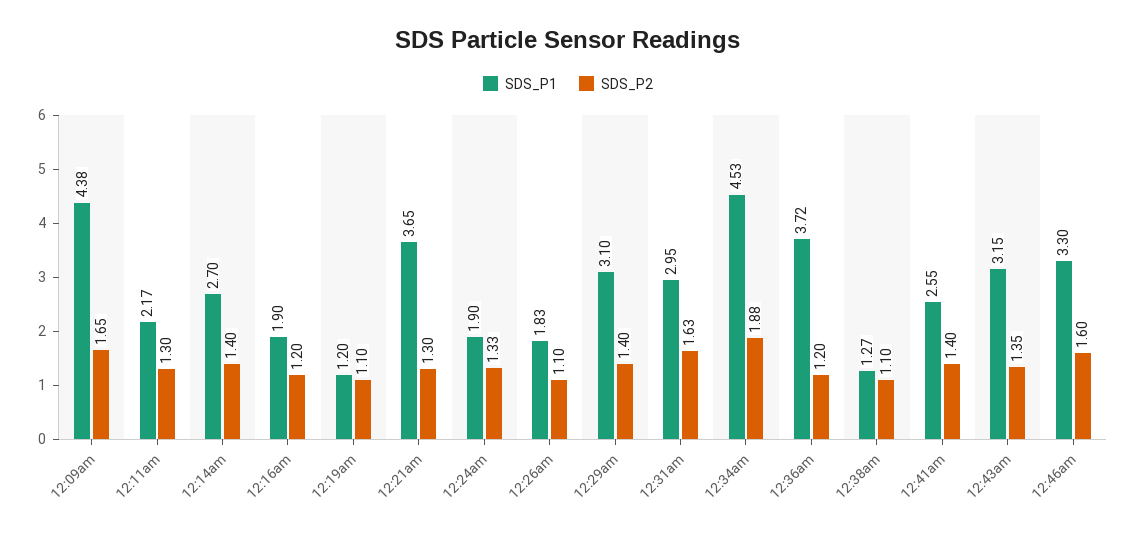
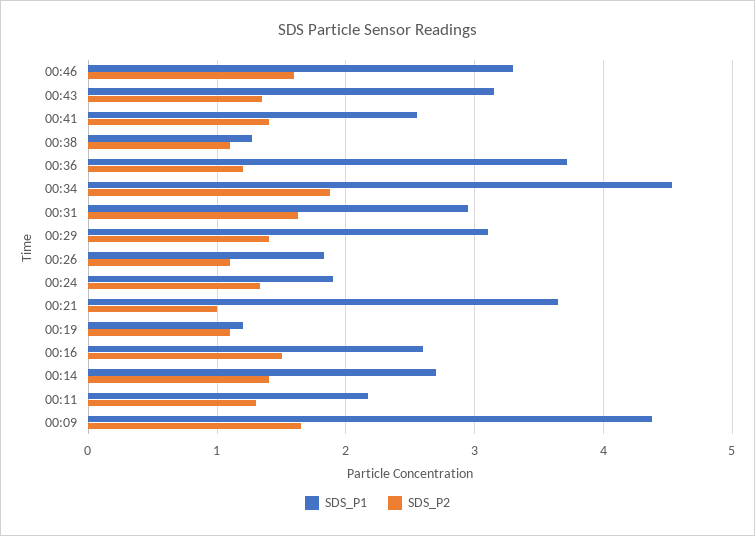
  {
    "SDS_P1": {
      "12:09am": 4.38,
      "12:11am": 2.17,
      "12:14am": 2.7,
-     "12:16am": 1.9,
+     "12:16am": 2.6,
      "12:19am": 1.2,
      "12:21am": 3.65,
      "12:24am": 1.9,
      "12:26am": 1.83,
      "12:29am": 3.1,
      "12:31am": 2.95,
      "12:34am": 4.53,
      "12:36am": 3.72,
      "12:38am": 1.27,
      "12:41am": 2.55,
      "12:43am": 3.15,
      "12:46am": 3.3
    },
    "SDS_P2": {
      "12:09am": 1.65,
      "12:11am": 1.3,
      "12:14am": 1.4,
-     "12:16am": 1.2,
+     "12:16am": 1.5,
      "12:19am": 1.1,
-     "12:21am": 1.3,
+     "12:21am": 1,
      "12:24am": 1.33,
      "12:26am": 1.1,
      "12:29am": 1.4,
      "12:31am": 1.63,
      "12:34am": 1.88,
      "12:36am": 1.2,
      "12:38am": 1.1,
      "12:41am": 1.4,
      "12:43am": 1.35,
      "12:46am": 1.6
    }
  }

